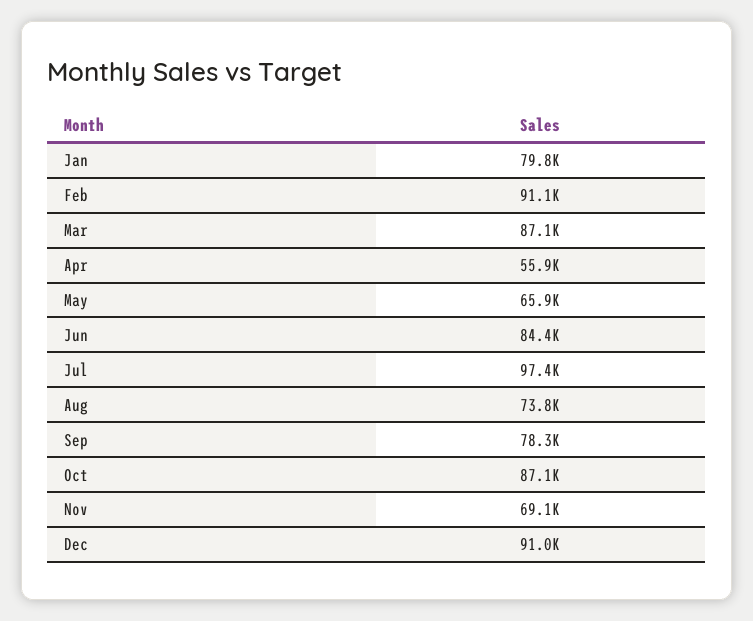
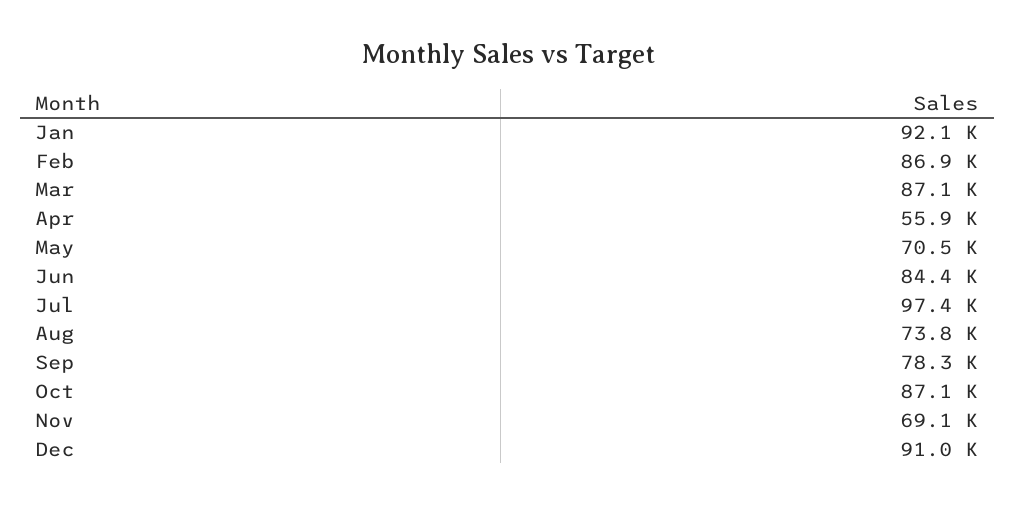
  {
-   "Jan": 79800,
+   "Jan": 92100,
-   "Feb": 91100,
+   "Feb": 86900,
    "Mar": 87100,
    "Apr": 55900,
-   "May": 65900,
+   "May": 70500,
    "Jun": 84400,
    "Jul": 97400,
    "Aug": 73800,
    "Sep": 78300,
    "Oct": 87100,
    "Nov": 69100,
    "Dec": 91000
  }

